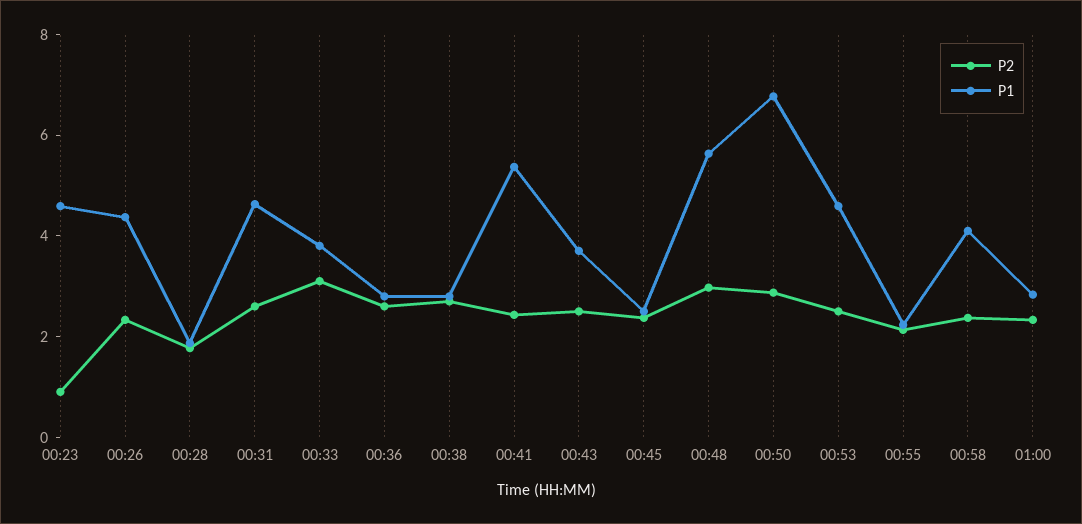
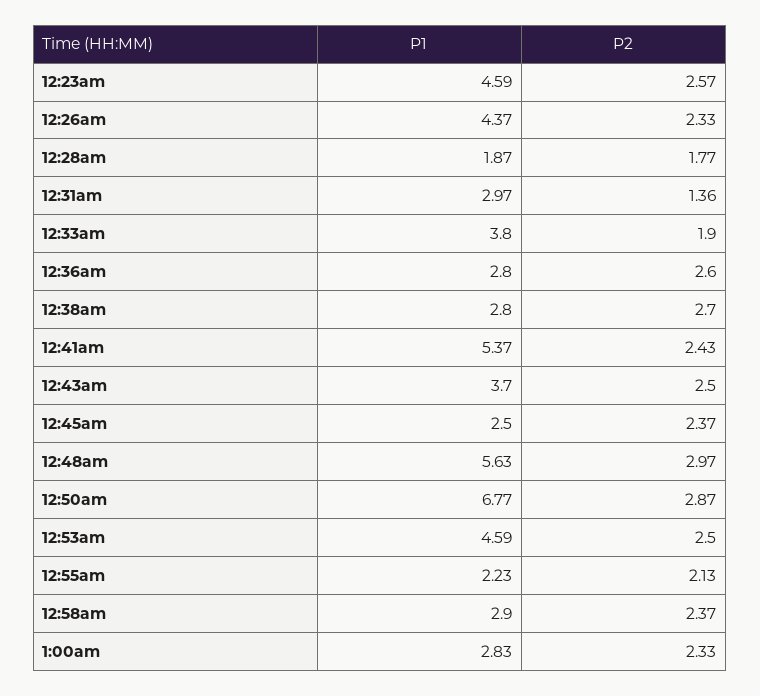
  {
    "P2": {
-     "00:23": 1,
+     "00:23": 2.57,
      "00:26": 2.33,
      "00:28": 1.77,
-     "00:31": 2.5,
+     "00:31": 1.36,
-     "00:33": 3,
+     "00:33": 1.9,
      "00:36": 2.6,
      "00:38": 2.7,
      "00:41": 2.43,
      "00:43": 2.5,
      "00:45": 2.37,
      "00:48": 2.97,
      "00:50": 2.87,
      "00:53": 2.5,
      "00:55": 2.13,
      "00:58": 2.37,
      "01:00": 2.33
    },
    "P1": {
      "00:23": 4.59,
      "00:26": 4.37,
      "00:28": 1.87,
-     "00:31": 4.5,
+     "00:31": 2.97,
      "00:33": 3.8,
      "00:36": 2.8,
      "00:38": 2.8,
      "00:41": 5.37,
      "00:43": 3.7,
      "00:45": 2.5,
      "00:48": 5.63,
      "00:50": 6.77,
      "00:53": 4.59,
      "00:55": 2.23,
-     "00:58": 4,
+     "00:58": 2.9,
      "01:00": 2.83
    }
  }

